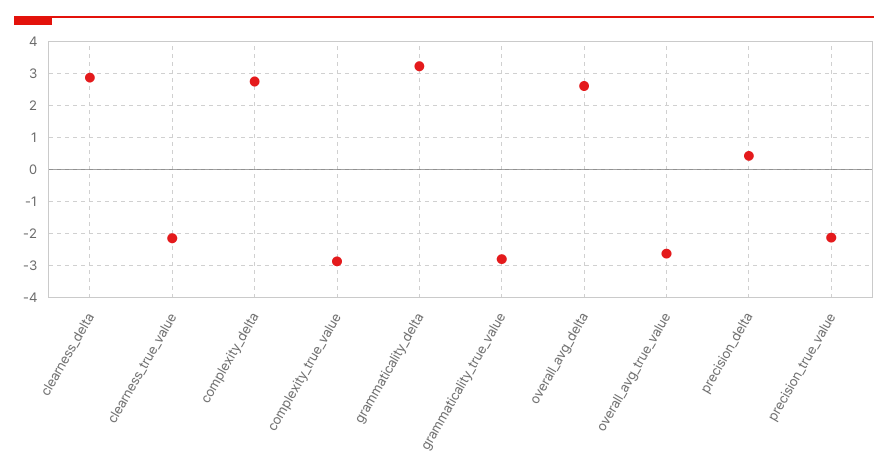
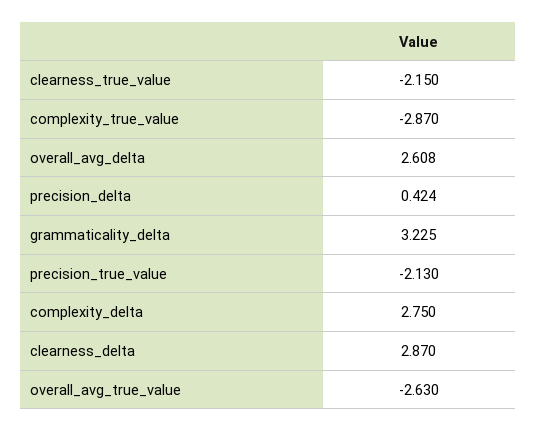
  {
    "clearness_delta": 2.87,
    "clearness_true_value": -2.15,
    "complexity_delta": 2.75,
    "complexity_true_value": -2.87,
    "grammaticality_delta": 3.225,
-   "grammaticality_true_value": -2.8,
    "overall_avg_delta": 2.608,
    "overall_avg_true_value": -2.63,
    "precision_delta": 0.424,
    "precision_true_value": -2.13
  }

